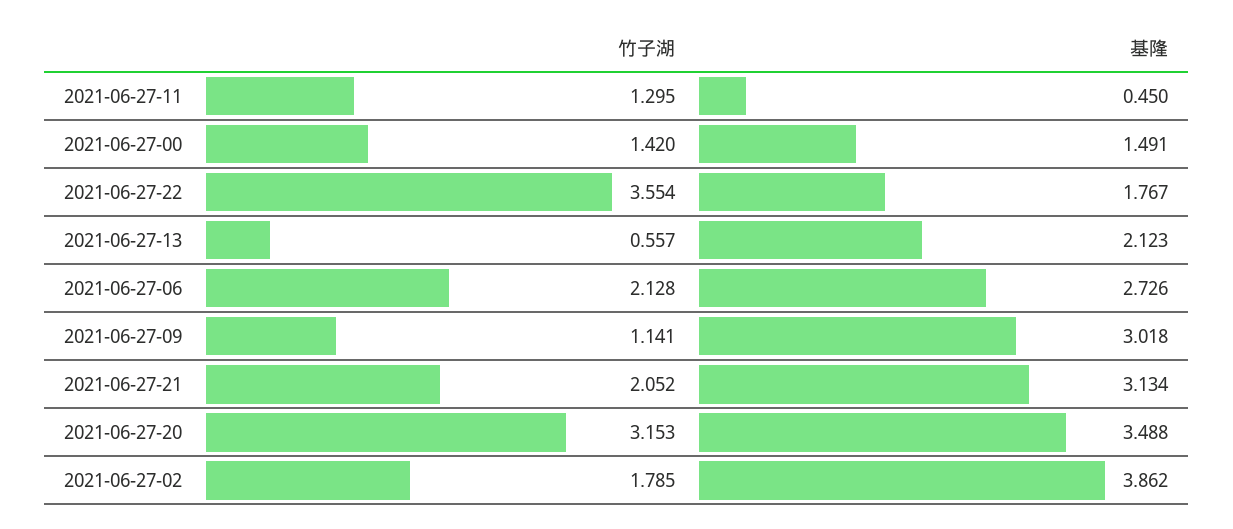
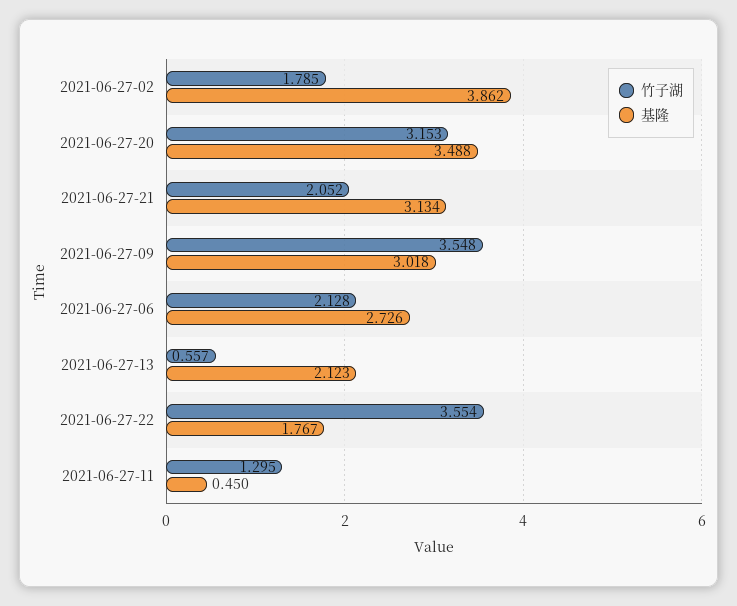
  {
    "竹子湖": {
      "2021-06-27-11": 1.295,
-     "2021-06-27-00": 1.42,
      "2021-06-27-22": 3.554,
      "2021-06-27-13": 0.557,
      "2021-06-27-06": 2.128,
-     "2021-06-27-09": 1.141,
+     "2021-06-27-09": 3.548,
      "2021-06-27-21": 2.052,
      "2021-06-27-20": 3.153,
      "2021-06-27-02": 1.785
    },
    "基隆": {
      "2021-06-27-11": 0.45,
-     "2021-06-27-00": 1.491,
      "2021-06-27-22": 1.767,
      "2021-06-27-13": 2.123,
      "2021-06-27-06": 2.726,
      "2021-06-27-09": 3.018,
      "2021-06-27-21": 3.134,
      "2021-06-27-20": 3.488,
      "2021-06-27-02": 3.862
    }
  }

